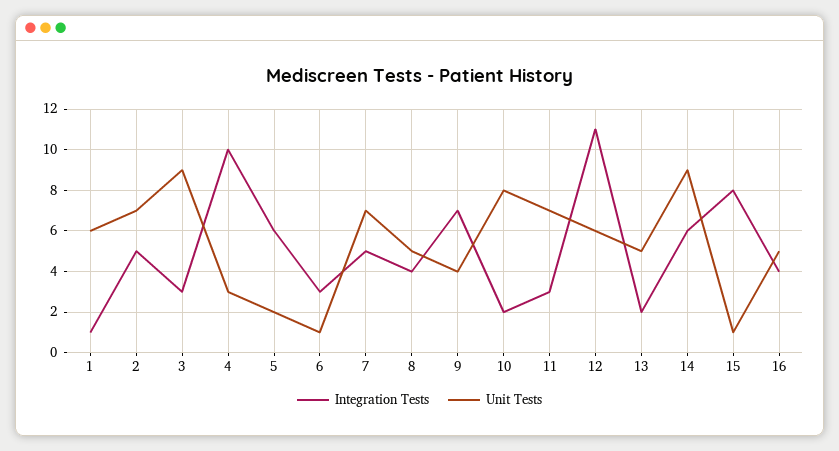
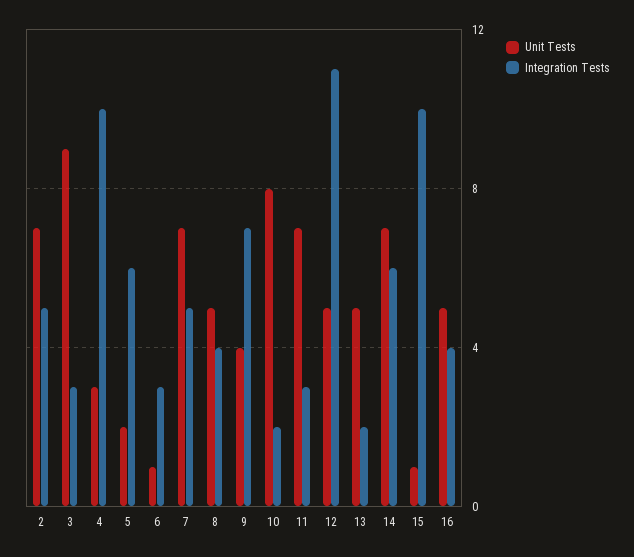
  {
    "Integration Tests": {
-     "1": 1,
      "2": 5,
      "3": 3,
      "4": 10,
      "5": 6,
      "6": 3,
      "7": 5,
      "8": 4,
      "9": 7,
      "10": 2,
      "11": 3,
      "12": 11,
      "13": 2,
      "14": 6,
-     "15": 8,
+     "15": 10,
      "16": 4
    },
    "Unit Tests": {
-     "1": 6,
      "2": 7,
      "3": 9,
      "4": 3,
      "5": 2,
      "6": 1,
      "7": 7,
      "8": 5,
      "9": 4,
      "10": 8,
      "11": 7,
-     "12": 6,
+     "12": 5,
      "13": 5,
-     "14": 9,
+     "14": 7,
      "15": 1,
      "16": 5
    }
  }

